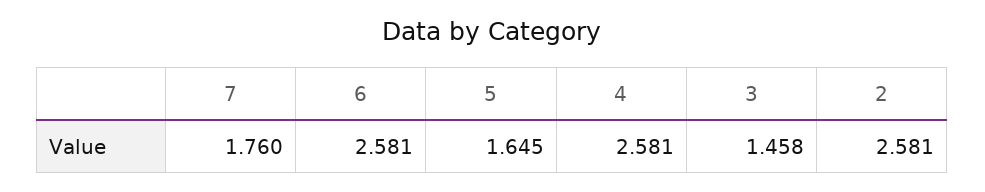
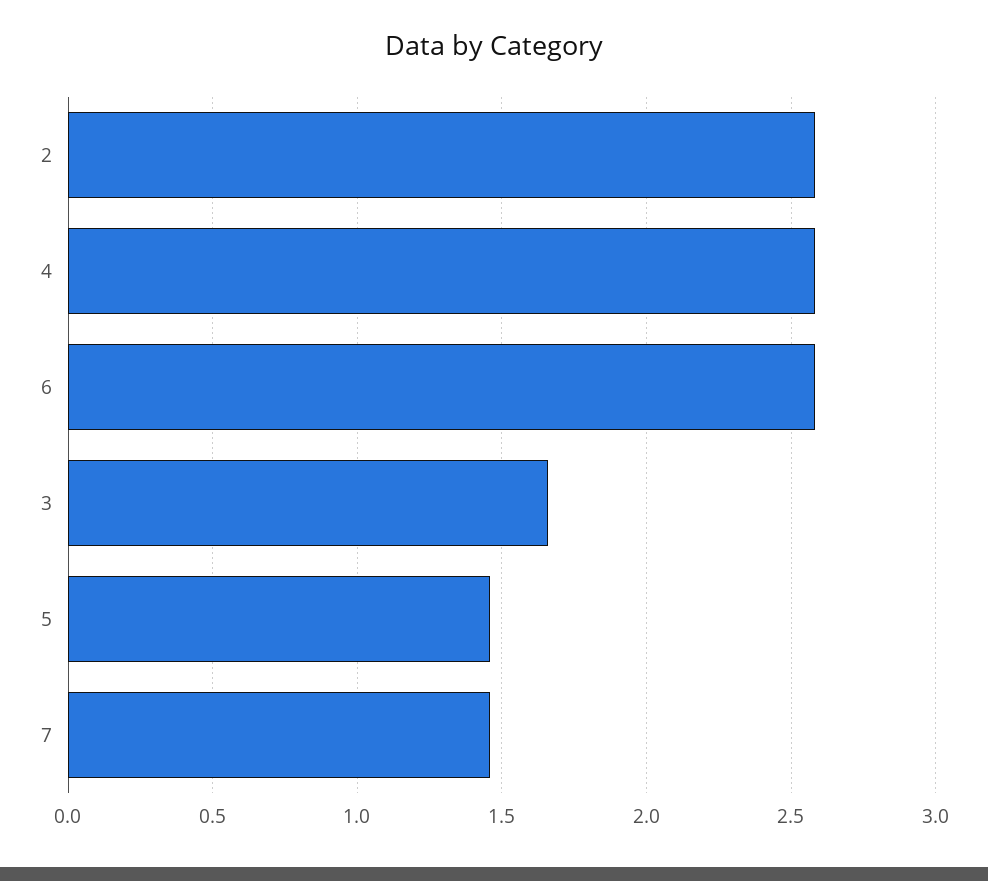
  {
-   "7": 1.76,
+   "7": 1.45,
    "6": 2.581,
-   "5": 1.645,
+   "5": 1.45,
    "4": 2.581,
-   "3": 1.458,
+   "3": 1.65,
    "2": 2.581
  }

